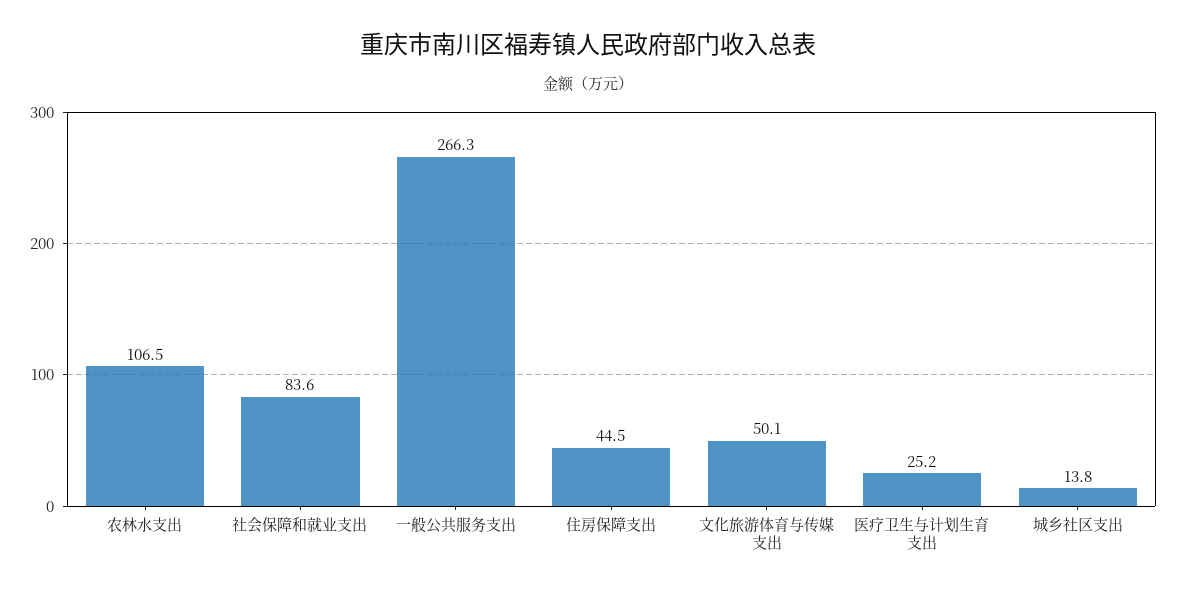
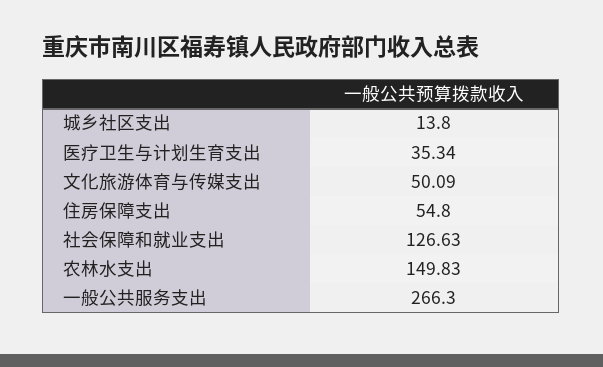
  {
-   "农林水支出": 106.5,
+   "农林水支出": 149.83,
-   "社会保障和就业支出": 83.6,
+   "社会保障和就业支出": 126.63,
    "一般公共服务支出": 266.3,
-   "住房保障支出": 44.5,
+   "住房保障支出": 54.8,
    "文化旅游体育与传媒支出": 50.09,
-   "医疗卫生与计划生育支出": 25.2,
+   "医疗卫生与计划生育支出": 35.34,
    "城乡社区支出": 13.8
  }

